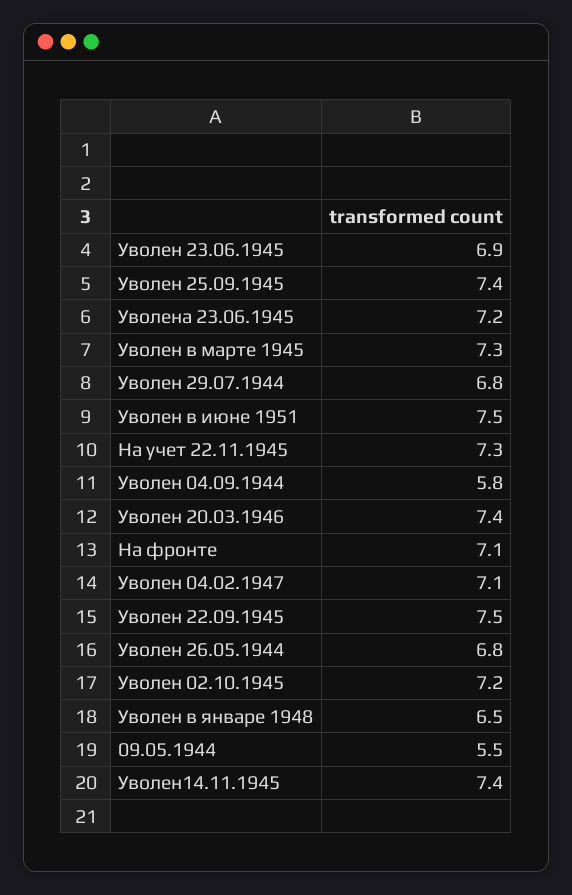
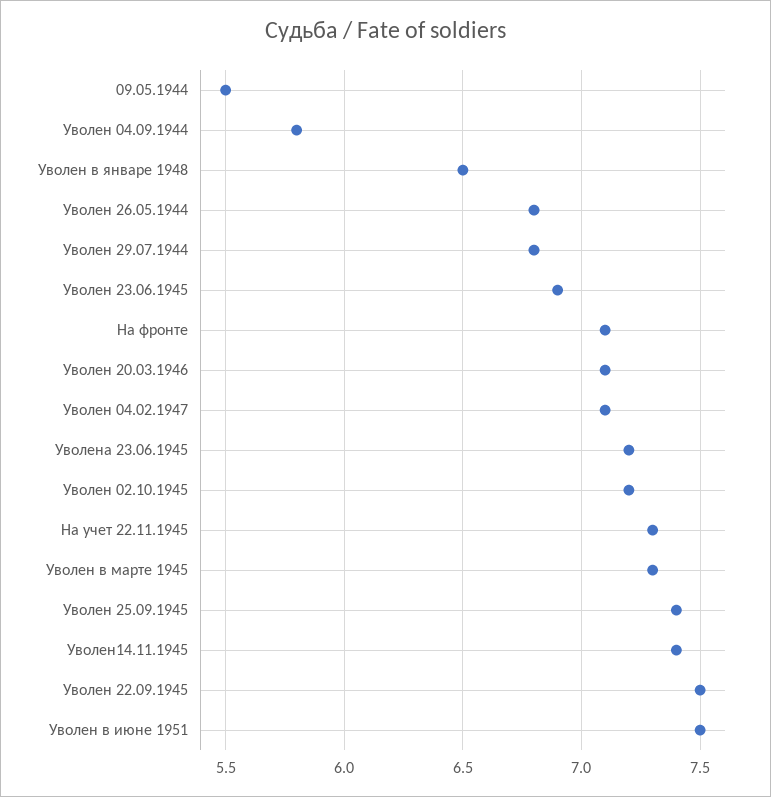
  {
    "Уволен 23.06.1945": 6.9,
    "Уволен 25.09.1945": 7.4,
    "Уволена 23.06.1945": 7.2,
    "Уволен в марте 1945": 7.3,
    "Уволен 29.07.1944": 6.8,
    "Уволен в июне 1951": 7.5,
    "На учет 22.11.1945": 7.3,
    "Уволен 04.09.1944": 5.8,
-   "Уволен 20.03.1946": 7.4,
+   "Уволен 20.03.1946": 7.1,
    "На фронте": 7.1,
    "Уволен 04.02.1947": 7.1,
    "Уволен 22.09.1945": 7.5,
    "Уволен 26.05.1944": 6.8,
    "Уволен 02.10.1945": 7.2,
    "Уволен в январе 1948": 6.5,
    "09.05.1944": 5.5,
    "Уволен14.11.1945": 7.4
  }

